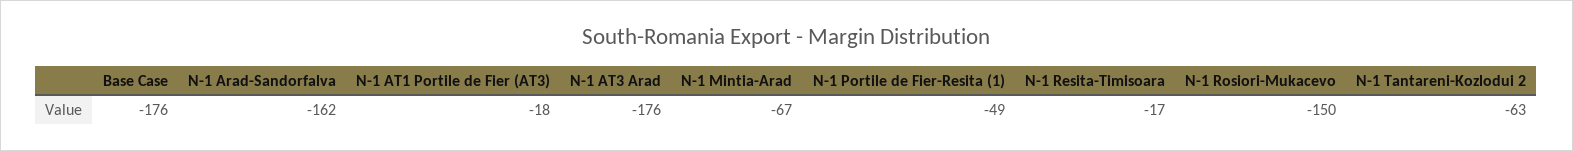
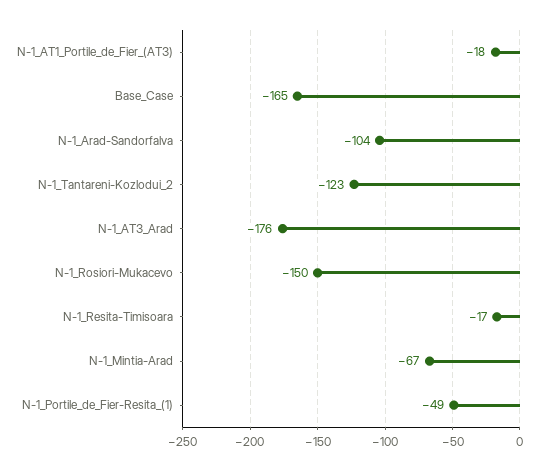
  {
-   "Base Case": -176,
+   "Base Case": -165,
-   "N-1 Arad-Sandorfalva": -162,
+   "N-1 Arad-Sandorfalva": -104,
    "N-1 AT1 Portile de Fier (AT3)": -18,
    "N-1 AT3 Arad": -176,
    "N-1 Mintia-Arad": -67,
    "N-1 Portile de Fier-Resita (1)": -49,
    "N-1 Resita-Timisoara": -17,
    "N-1 Rosiori-Mukacevo": -150,
-   "N-1 Tantareni-Kozlodui 2": -63
+   "N-1 Tantareni-Kozlodui 2": -123
  }

